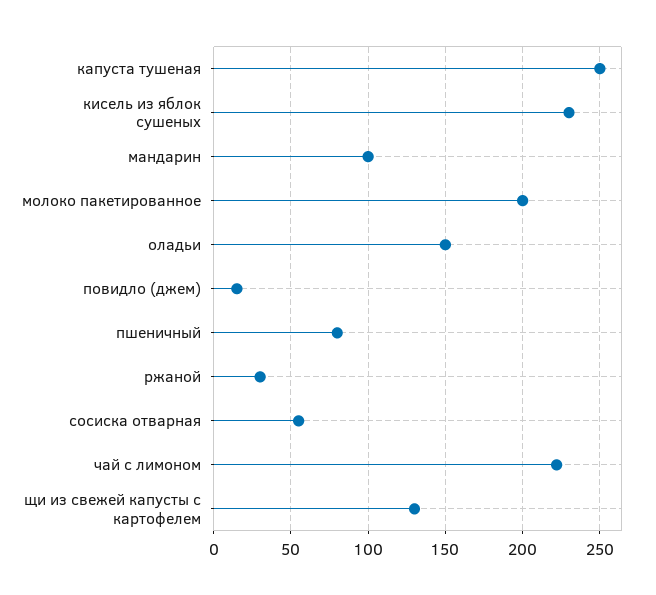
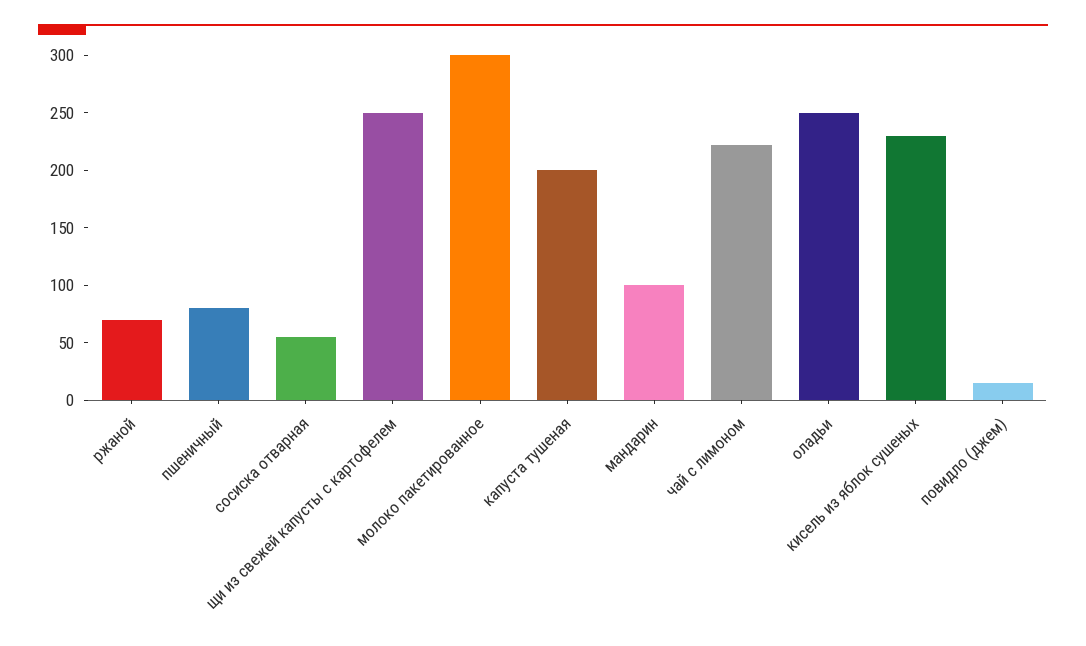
  {
-   "капуста тушеная": 250,
+   "капуста тушеная": 200,
    "кисель из яблок сушеных": 230,
    "мандарин": 100,
-   "молоко пакетированное": 200,
+   "молоко пакетированное": 300,
-   "оладьи": 150,
+   "оладьи": 250,
    "повидло (джем)": 15,
    "пшеничный": 80,
-   "ржаной": 30,
+   "ржаной": 70,
    "сосиска отварная": 55,
    "чай с лимоном": 220,
-   "щи из свежей капусты с картофелем": 130
+   "щи из свежей капусты с картофелем": 250
  }

